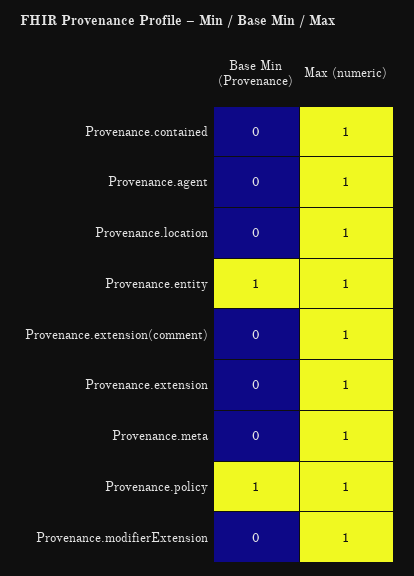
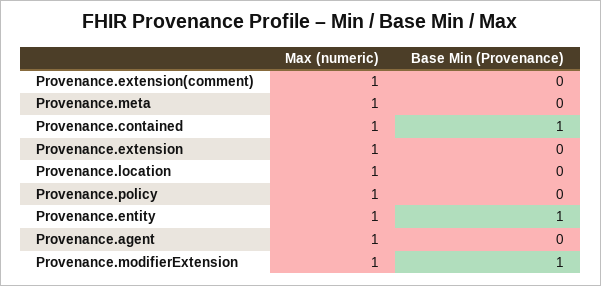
  {
    "Base Min (Provenance)": {
-     "Provenance.contained": 0,
+     "Provenance.contained": 1,
      "Provenance.agent": 0,
      "Provenance.location": 0,
      "Provenance.entity": 1,
      "Provenance.extension(comment)": 0,
      "Provenance.extension": 0,
      "Provenance.meta": 0,
-     "Provenance.policy": 1,
+     "Provenance.policy": 0,
-     "Provenance.modifierExtension": 0
+     "Provenance.modifierExtension": 1
    },
    "Max (numeric)": {
      "Provenance.contained": 1,
      "Provenance.agent": 1,
      "Provenance.location": 1,
      "Provenance.entity": 1,
      "Provenance.extension(comment)": 1,
      "Provenance.extension": 1,
      "Provenance.meta": 1,
      "Provenance.policy": 1,
      "Provenance.modifierExtension": 1
    }
  }

